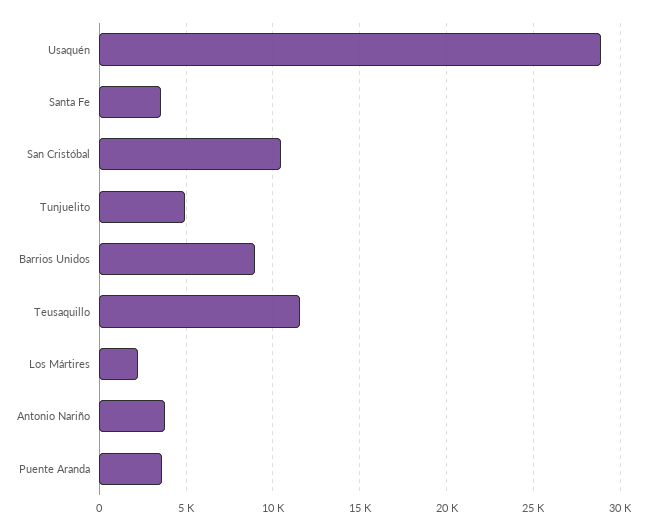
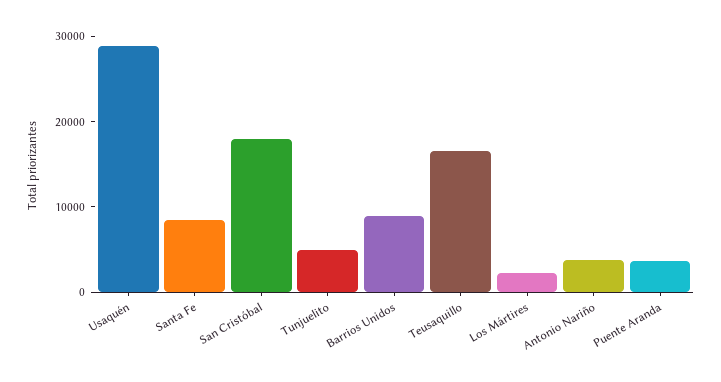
  {
    "Usaquén": 29000,
-   "Santa Fe": 3500,
+   "Santa Fe": 8000,
-   "San Cristóbal": 10500,
+   "San Cristóbal": 18000,
    "Tunjuelito": 5000,
    "Barrios Unidos": 9000,
-   "Teusaquillo": 11500,
+   "Teusaquillo": 16000,
    "Los Mártires": 2000,
    "Antonio Nariño": 4000,
    "Puente Aranda": 3500
  }

